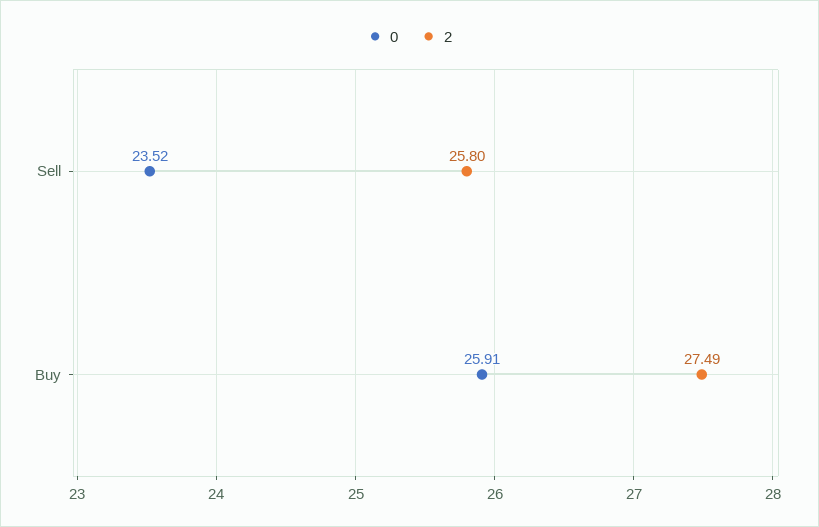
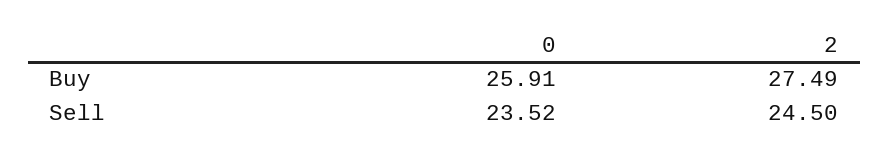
  {
    "0": {
      "Sell": 23.52,
      "Buy": 25.91
    },
    "2": {
-     "Sell": 25.8,
+     "Sell": 24.5,
      "Buy": 27.49
    }
  }

